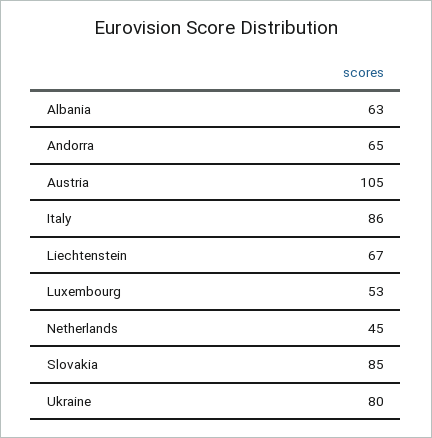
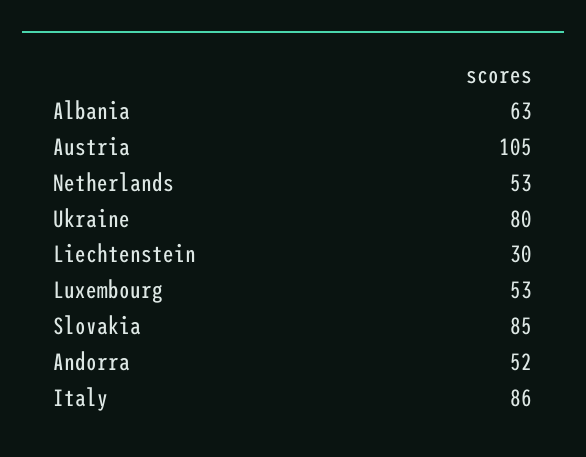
  {
    "Albania": 63,
-   "Andorra": 65,
+   "Andorra": 52,
    "Austria": 105,
    "Italy": 86,
-   "Liechtenstein": 67,
+   "Liechtenstein": 30,
    "Luxembourg": 53,
-   "Netherlands": 45,
+   "Netherlands": 53,
    "Slovakia": 85,
    "Ukraine": 80
  }

